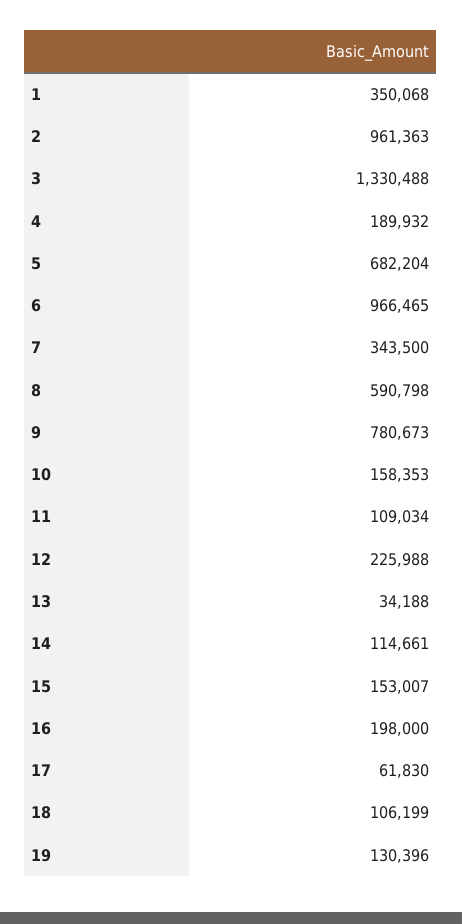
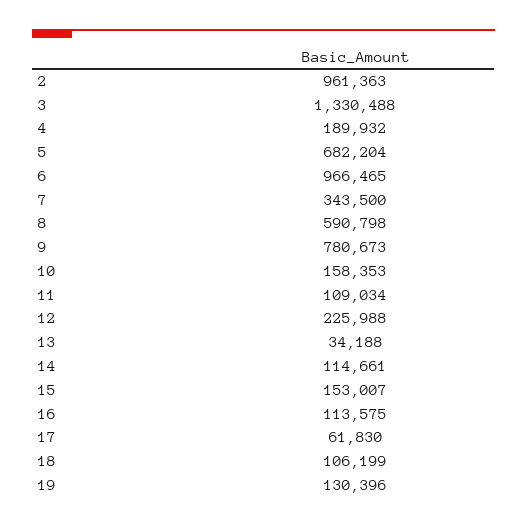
  {
-   "1": 350068,
    "2": 961363,
    "3": 1330488,
    "4": 189932,
    "5": 682204,
    "6": 966465,
    "7": 343500,
    "8": 590798,
    "9": 780673,
    "10": 158353,
    "11": 109034,
    "12": 225988,
    "13": 34188,
    "14": 114661,
    "15": 153007,
-   "16": 198000,
+   "16": 113575,
    "17": 61830,
    "18": 106199,
    "19": 130396
  }

